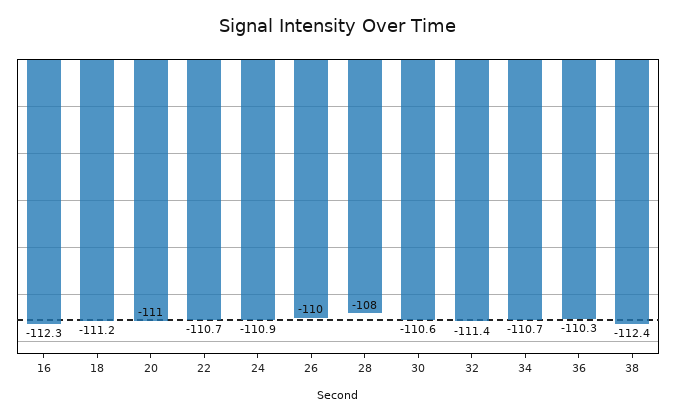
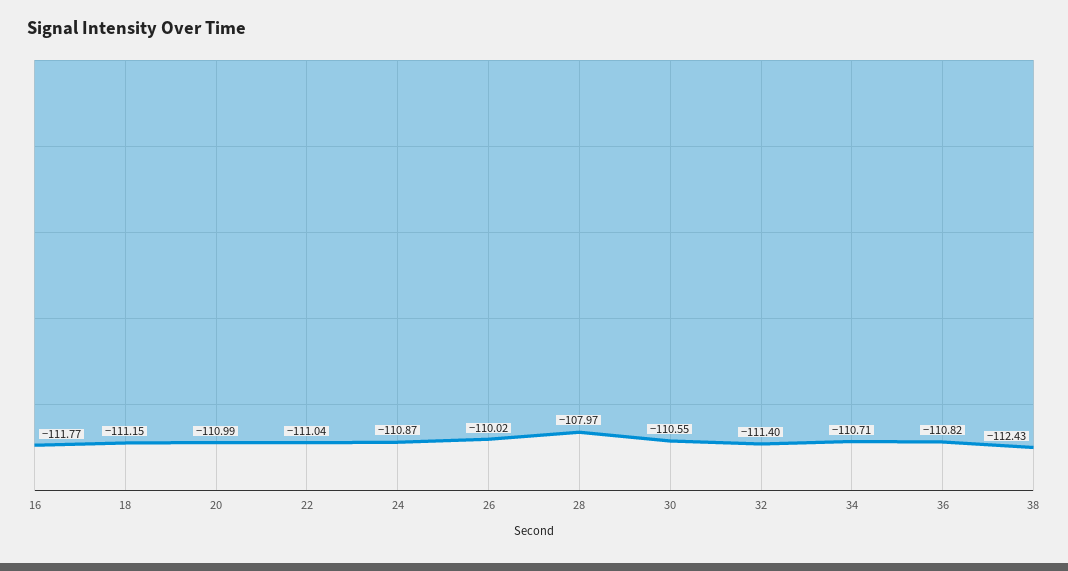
  {
-   "16": -112.3,
+   "16": -111.77,
    "18": -111.15,
    "20": -110.99,
-   "22": -110.7,
+   "22": -111.04,
    "24": -110.87,
    "26": -110.02,
    "28": -107.97,
    "30": -110.55,
    "32": -111.4,
    "34": -110.71,
-   "36": -110.3,
+   "36": -110.82,
    "38": -112.43
  }

